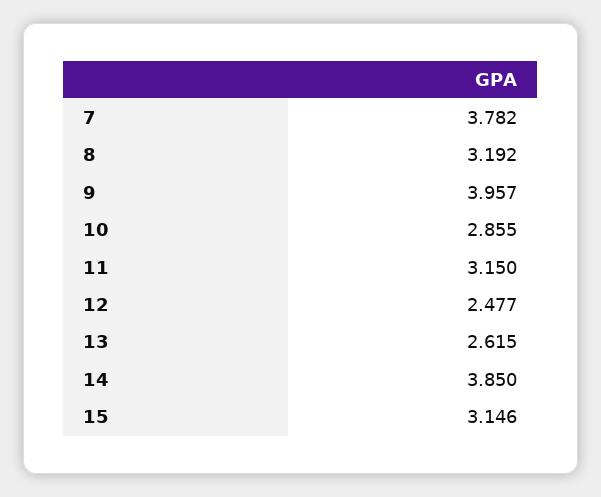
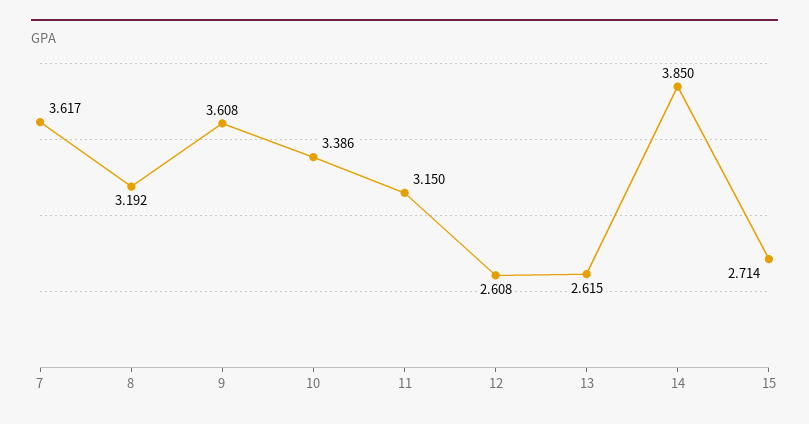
  {
-   "7": 3.782,
+   "7": 3.617,
    "8": 3.192,
-   "9": 3.957,
+   "9": 3.608,
-   "10": 2.855,
+   "10": 3.386,
    "11": 3.15,
-   "12": 2.477,
+   "12": 2.608,
    "13": 2.615,
    "14": 3.85,
-   "15": 3.146
+   "15": 2.714
  }

